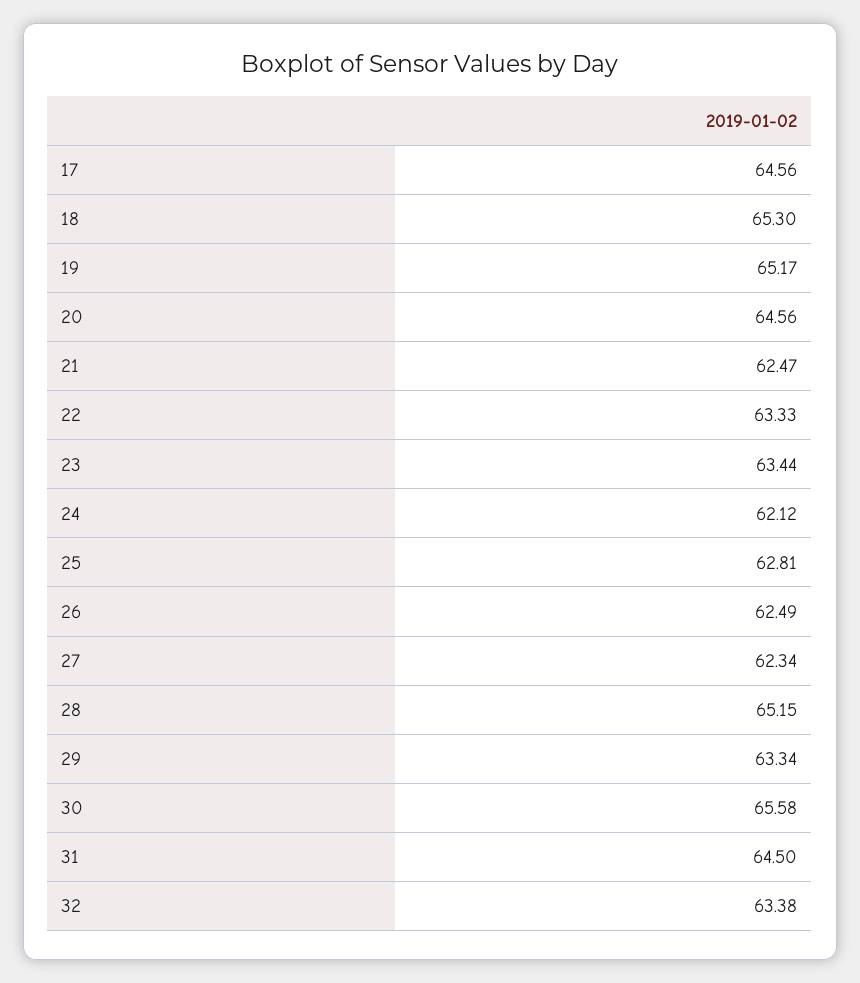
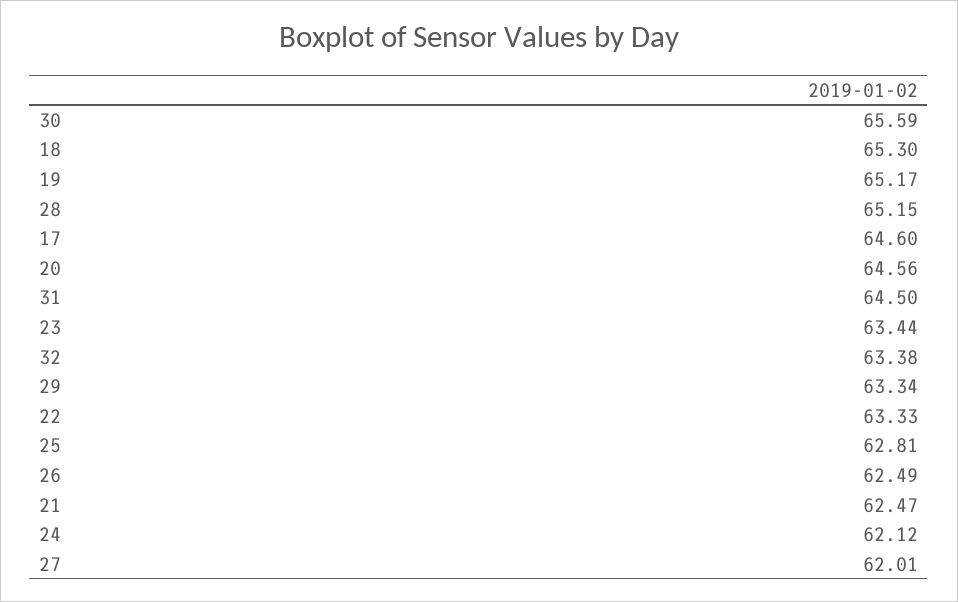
  {
-   "17": 64.56,
+   "17": 64.6,
    "18": 65.3,
    "19": 65.17,
    "20": 64.56,
    "21": 62.47,
    "22": 63.33,
    "23": 63.44,
    "24": 62.12,
    "25": 62.81,
    "26": 62.49,
-   "27": 62.34,
+   "27": 62.01,
    "28": 65.15,
    "29": 63.34,
-   "30": 65.58,
+   "30": 65.59,
    "31": 64.5,
    "32": 63.38
  }

